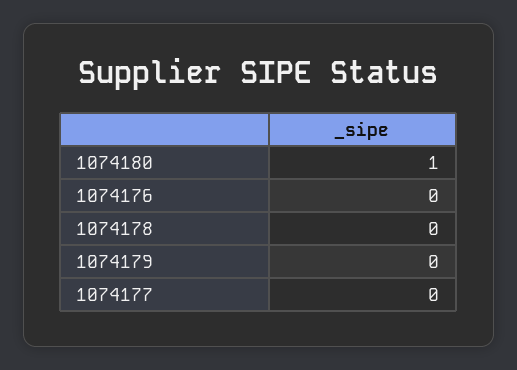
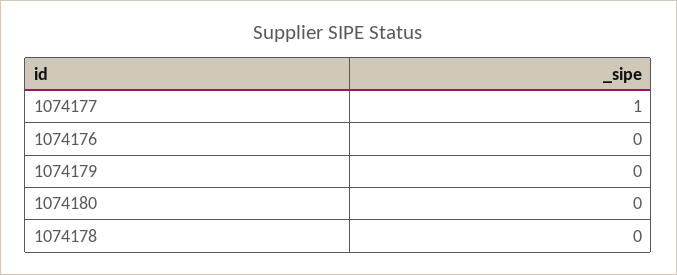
  {
-   "1074180": 1,
+   "1074180": 0,
    "1074176": 0,
    "1074178": 0,
    "1074179": 0,
-   "1074177": 0
+   "1074177": 1
  }

